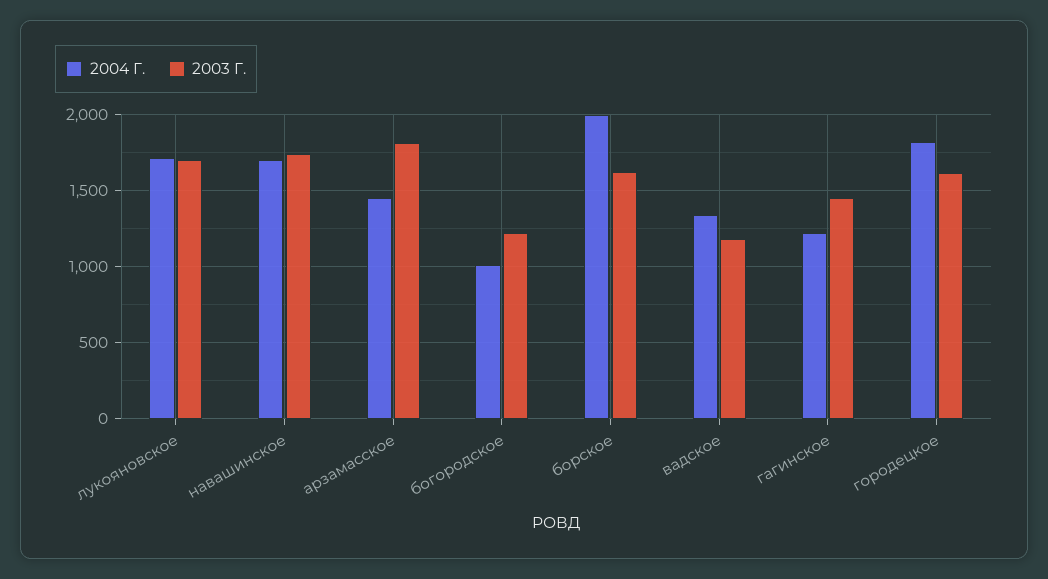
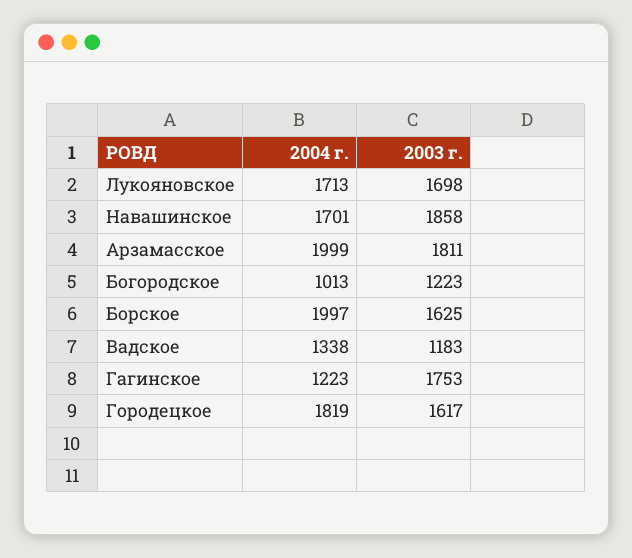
  {
    "2004 Г.": {
      "лукояновское": 1713,
      "навашинское": 1701,
-     "арзамасское": 1450,
+     "арзамасское": 1999,
      "богородское": 1013,
      "борское": 1997,
      "вадское": 1338,
      "гагинское": 1223,
      "городецкое": 1819
    },
    "2003 Г.": {
      "лукояновское": 1698,
-     "навашинское": 1750,
+     "навашинское": 1858,
      "арзамасское": 1811,
      "богородское": 1223,
      "борское": 1625,
      "вадское": 1183,
-     "гагинское": 1450,
+     "гагинское": 1753,
      "городецкое": 1617
    }
  }

